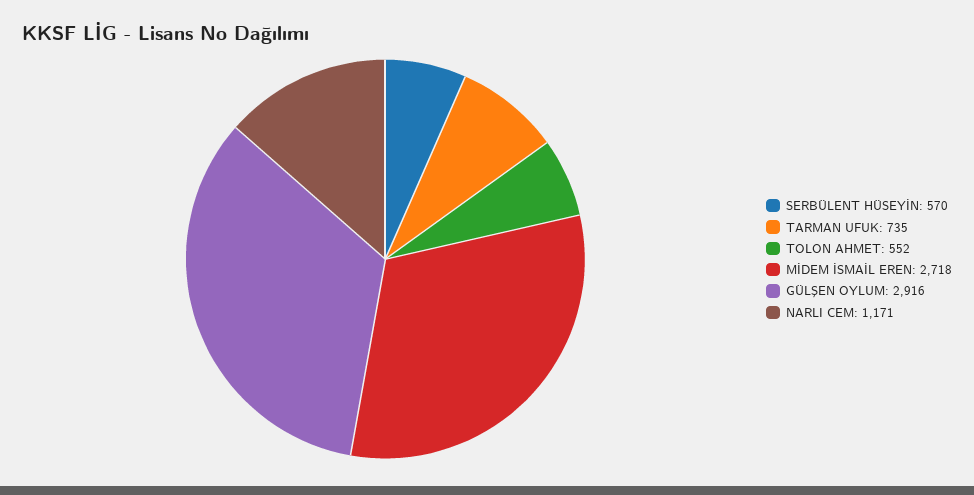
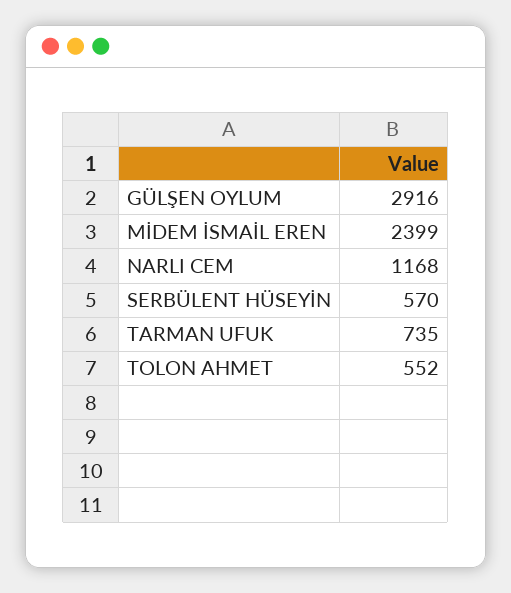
  {
    "SERBÜLENT HÜSEYİN": 570,
    "TARMAN UFUK": 735,
    "TOLON AHMET": 552,
-   "MİDEM İSMAİL EREN": 2718,
+   "MİDEM İSMAİL EREN": 2399,
    "GÜLŞEN OYLUM": 2916,
-   "NARLI CEM": 1171
+   "NARLI CEM": 1168
  }

